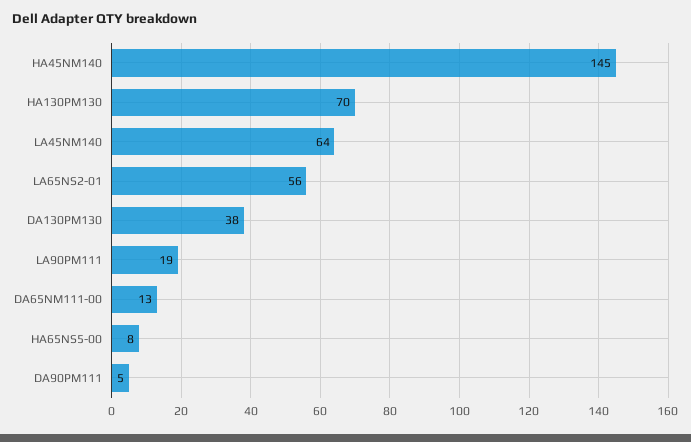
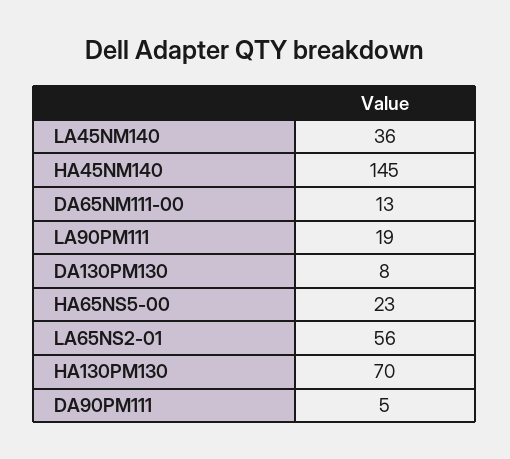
  {
    "HA45NM140": 145,
    "HA130PM130": 70,
-   "LA45NM140": 64,
+   "LA45NM140": 36,
    "LA65NS2-01": 56,
-   "DA130PM130": 38,
+   "DA130PM130": 8,
    "LA90PM111": 19,
    "DA65NM111-00": 13,
-   "HA65NS5-00": 8,
+   "HA65NS5-00": 23,
    "DA90PM111": 5
  }

